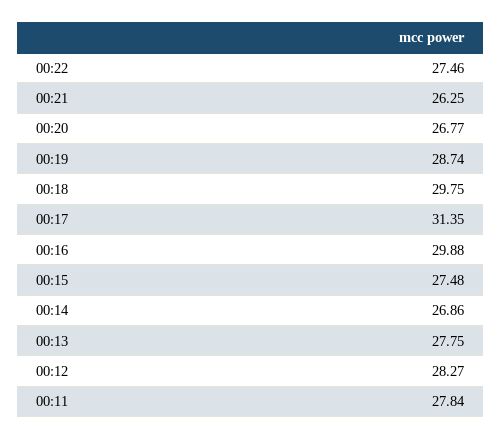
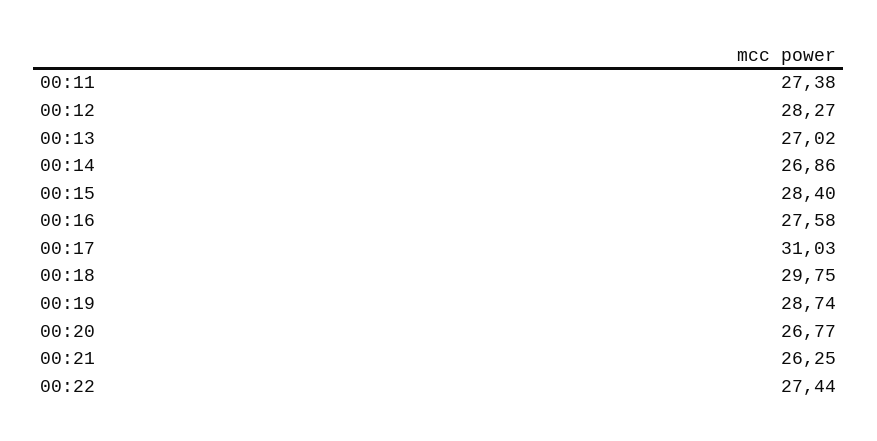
  {
-   "00:22": 27.46,
+   "00:22": 27.44,
    "00:21": 26.25,
    "00:20": 26.77,
    "00:19": 28.74,
    "00:18": 29.75,
-   "00:17": 31.35,
+   "00:17": 31.03,
-   "00:16": 29.88,
+   "00:16": 27.58,
-   "00:15": 27.48,
+   "00:15": 28.4,
    "00:14": 26.86,
-   "00:13": 27.75,
+   "00:13": 27.02,
    "00:12": 28.27,
-   "00:11": 27.84
+   "00:11": 27.38
  }

